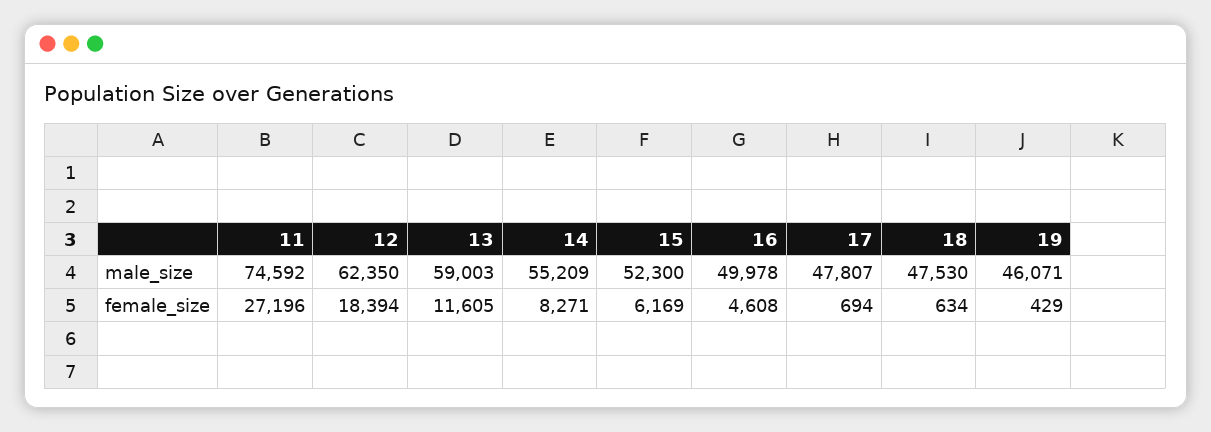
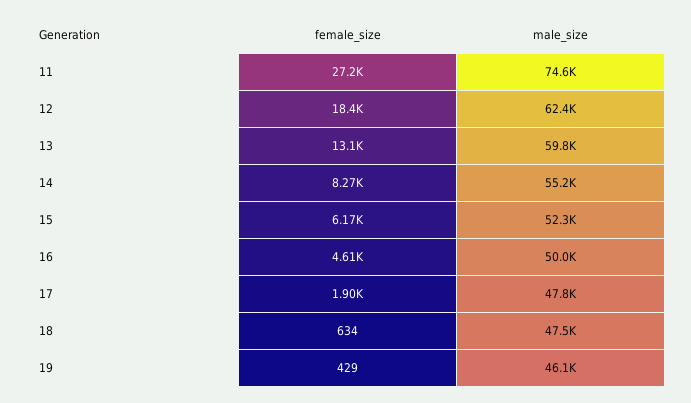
  {
    "11": {
      "male_size": 74592,
      "female_size": 27196
    },
    "12": {
      "male_size": 62350,
      "female_size": 18394
    },
    "13": {
-     "male_size": 59003,
+     "male_size": 59800,
-     "female_size": 11605
+     "female_size": 13100
    },
    "14": {
      "male_size": 55209,
      "female_size": 8271
    },
    "15": {
      "male_size": 52300,
      "female_size": 6169
    },
    "16": {
      "male_size": 49978,
      "female_size": 4608
    },
    "17": {
      "male_size": 47807,
-     "female_size": 694
+     "female_size": 1900
    },
    "18": {
      "male_size": 47530,
      "female_size": 634
    },
    "19": {
      "male_size": 46071,
      "female_size": 429
    }
  }

